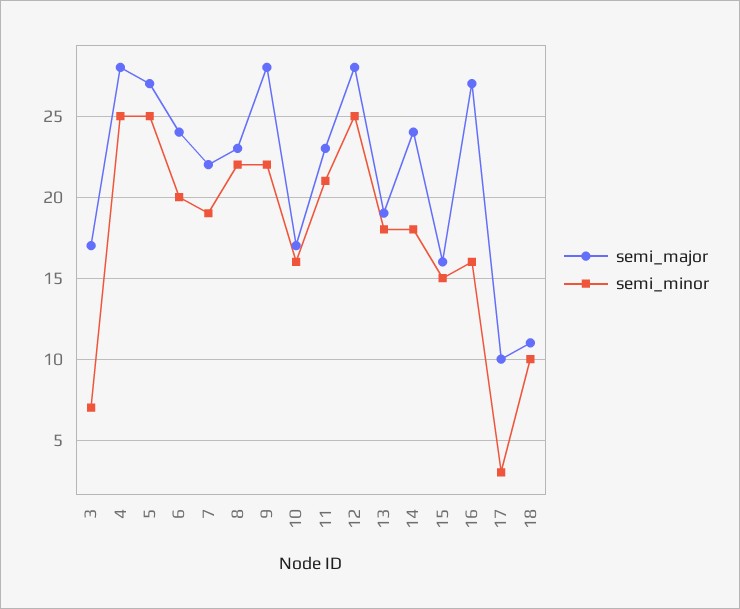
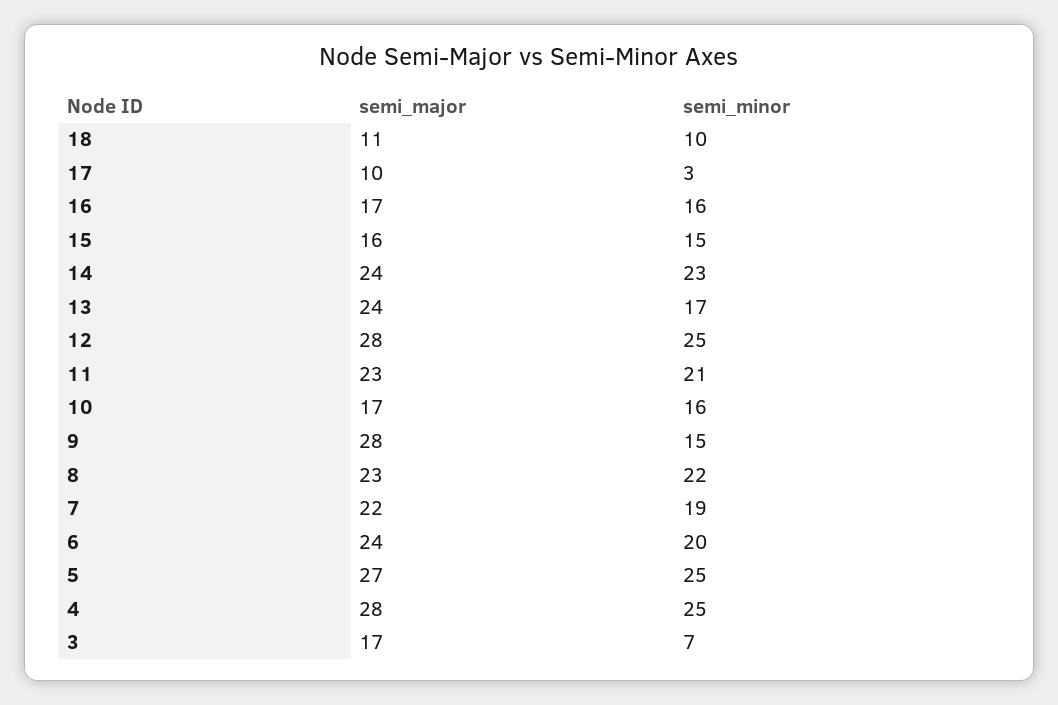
  {
    "semi_major": {
      "3": 17,
      "4": 28,
      "5": 27,
      "6": 24,
      "7": 22,
      "8": 23,
      "9": 28,
      "10": 17,
      "11": 23,
      "12": 28,
-     "13": 19,
+     "13": 24,
      "14": 24,
      "15": 16,
-     "16": 27,
+     "16": 17,
      "17": 10,
      "18": 11
    },
    "semi_minor": {
      "3": 7,
      "4": 25,
      "5": 25,
      "6": 20,
      "7": 19,
      "8": 22,
-     "9": 22,
+     "9": 15,
      "10": 16,
      "11": 21,
      "12": 25,
-     "13": 18,
+     "13": 17,
-     "14": 18,
+     "14": 23,
      "15": 15,
      "16": 16,
      "17": 3,
      "18": 10
    }
  }

